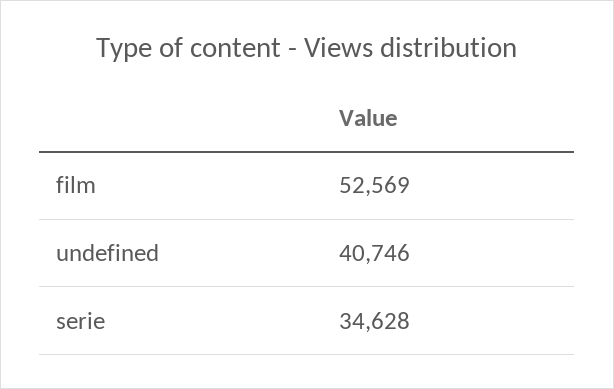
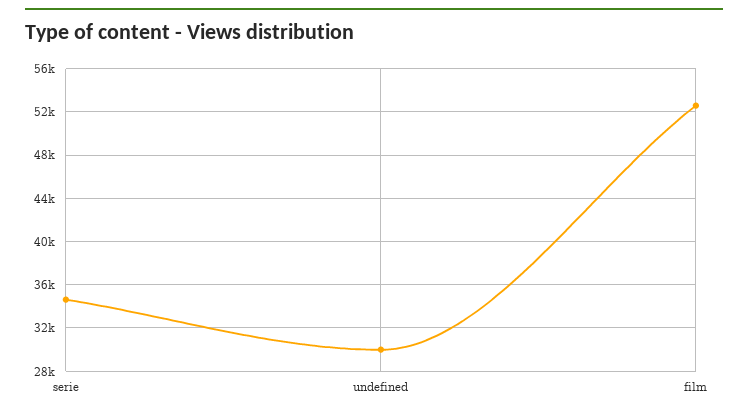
  {
    "film": 52569,
-   "undefined": 40746,
+   "undefined": 30000,
    "serie": 34628
  }

